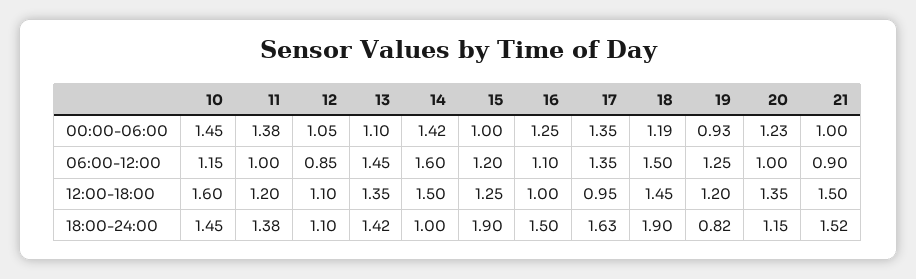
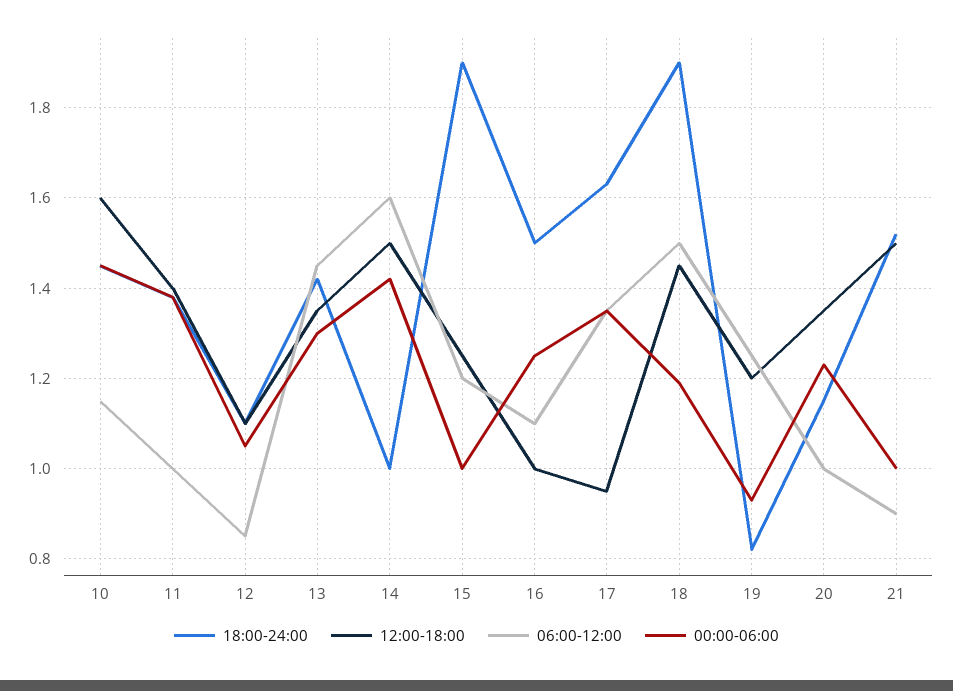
  {
    "00:00-06:00": {
      "10": 1.45,
      "11": 1.38,
      "12": 1.05,
-     "13": 1.1,
+     "13": 1.3,
      "14": 1.42,
      "15": 1,
      "16": 1.25,
      "17": 1.35,
      "18": 1.19,
      "19": 0.93,
      "20": 1.23,
      "21": 1
    },
    "06:00-12:00": {
      "10": 1.15,
      "11": 1,
      "12": 0.85,
      "13": 1.45,
      "14": 1.6,
      "15": 1.2,
      "16": 1.1,
      "17": 1.35,
      "18": 1.5,
      "19": 1.25,
      "20": 1,
      "21": 0.9
    },
    "12:00-18:00": {
      "10": 1.6,
-     "11": 1.2,
+     "11": 1.4,
      "12": 1.1,
      "13": 1.35,
      "14": 1.5,
      "15": 1.25,
      "16": 1,
      "17": 0.95,
      "18": 1.45,
      "19": 1.2,
      "20": 1.35,
      "21": 1.5
    },
    "18:00-24:00": {
      "10": 1.45,
      "11": 1.38,
      "12": 1.1,
      "13": 1.42,
      "14": 1,
      "15": 1.9,
      "16": 1.5,
      "17": 1.63,
      "18": 1.9,
      "19": 0.82,
      "20": 1.15,
      "21": 1.52
    }
  }

